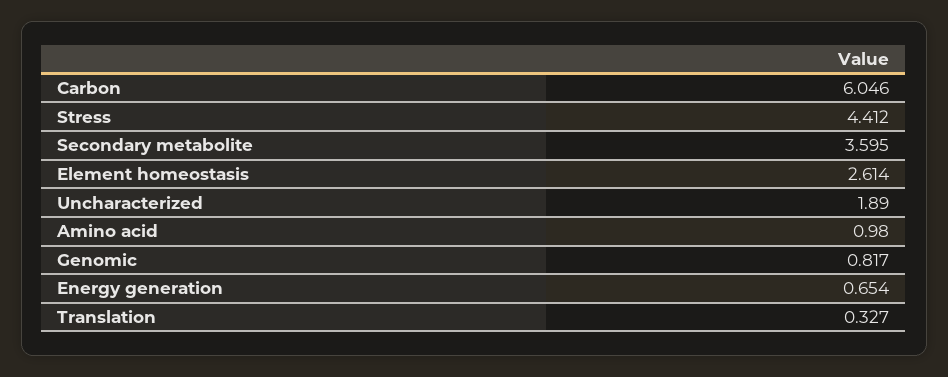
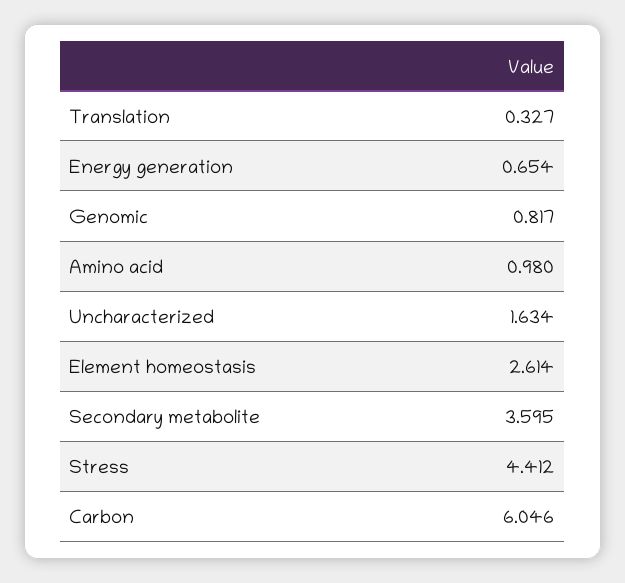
  {
    "Carbon": 6.046,
    "Stress": 4.412,
    "Secondary metabolite": 3.595,
    "Element homeostasis": 2.614,
-   "Uncharacterized": 1.89,
+   "Uncharacterized": 1.634,
    "Amino acid": 0.98,
    "Genomic": 0.817,
    "Energy generation": 0.654,
    "Translation": 0.327
  }

